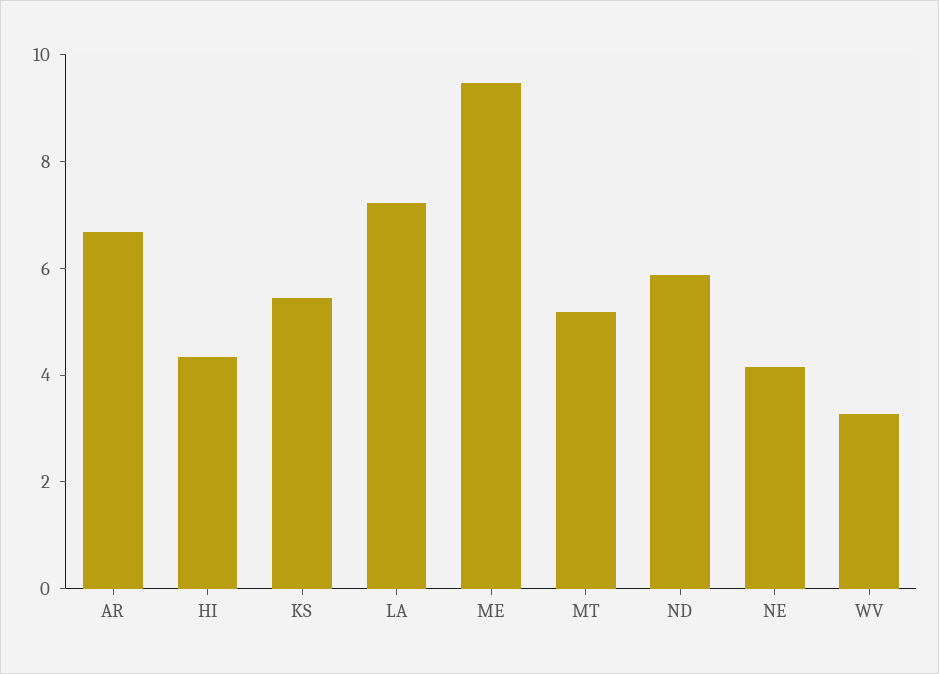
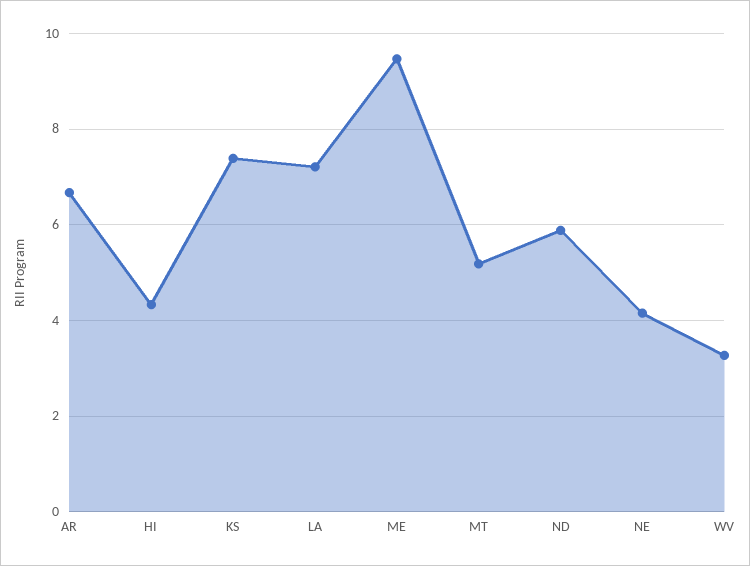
  {
    "AR": 6.6,
    "HI": 4.4,
-   "KS": 5.5,
+   "KS": 7.4,
    "LA": 7.2,
    "ME": 9.4,
    "MT": 5.2,
    "ND": 5.8,
    "NE": 4.2,
    "WV": 3.2
  }

